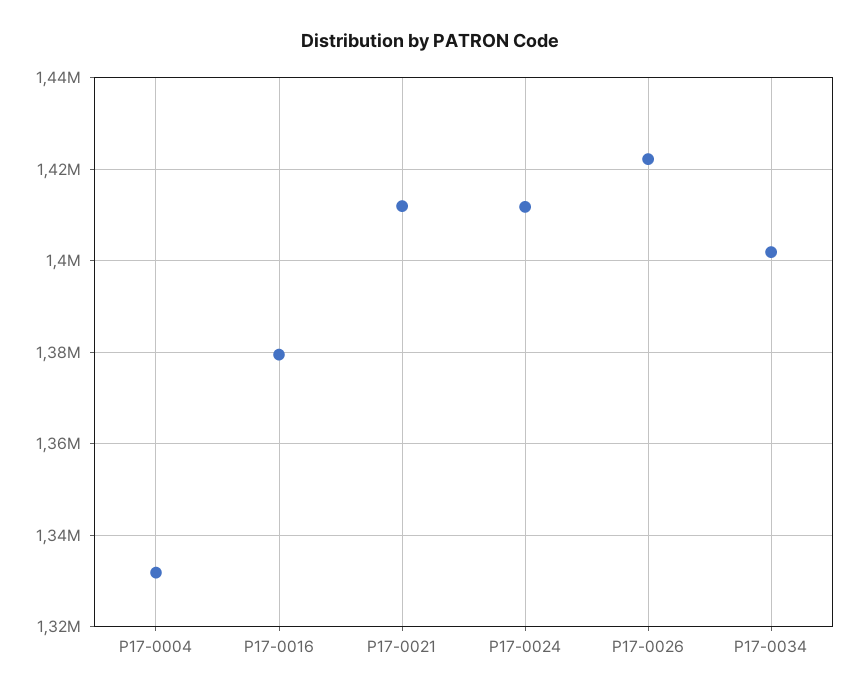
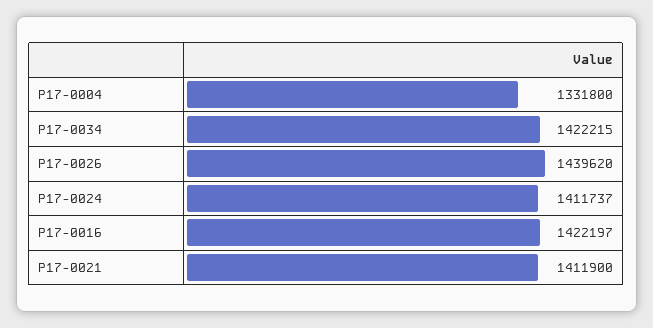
  {
    "P17-0004": 1331800,
-   "P17-0016": 1380000,
+   "P17-0016": 1422197,
    "P17-0021": 1411900,
    "P17-0024": 1411737,
-   "P17-0026": 1422000,
+   "P17-0026": 1439620,
-   "P17-0034": 1402000
+   "P17-0034": 1422215
  }

